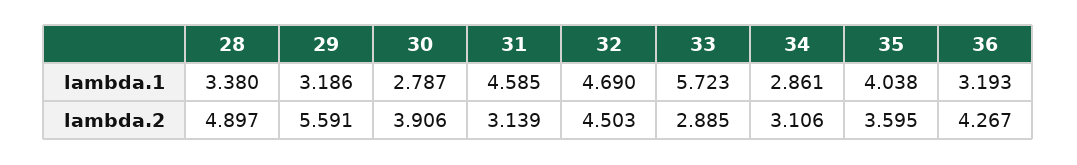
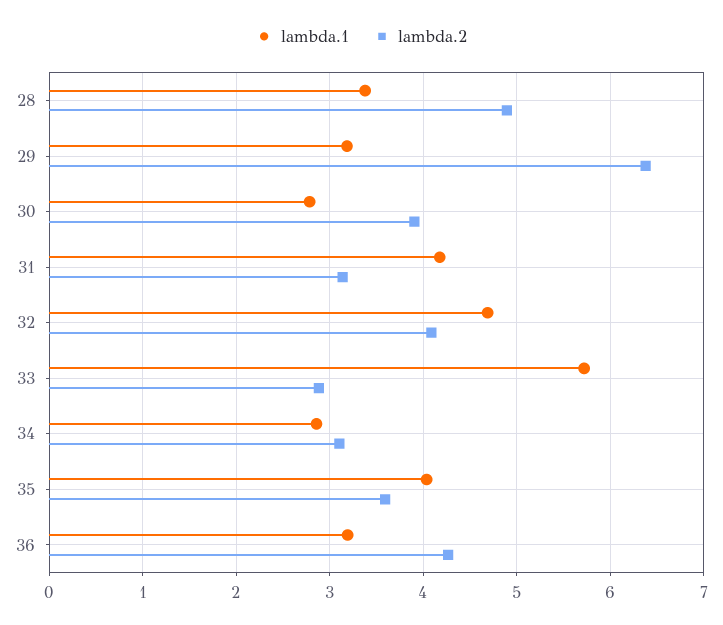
  {
    "lambda.1": {
      "28": 3.38,
      "29": 3.186,
      "30": 2.787,
-     "31": 4.585,
+     "31": 4.2,
      "32": 4.69,
      "33": 5.723,
      "34": 2.861,
      "35": 4.038,
      "36": 3.193
    },
    "lambda.2": {
      "28": 4.897,
-     "29": 5.591,
+     "29": 6.4,
      "30": 3.906,
      "31": 3.139,
-     "32": 4.503,
+     "32": 4.1,
      "33": 2.885,
      "34": 3.106,
      "35": 3.595,
      "36": 4.267
    }
  }

